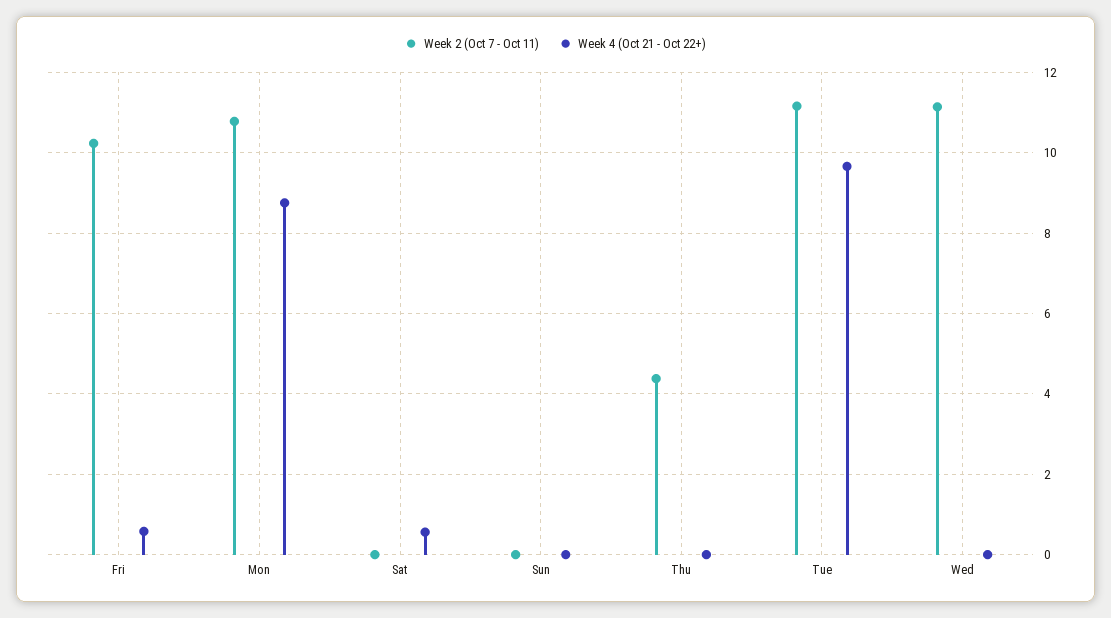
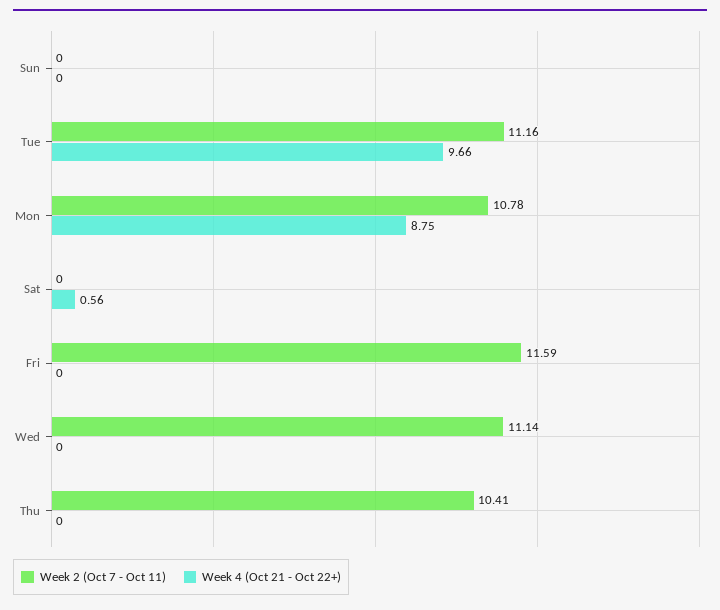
  {
    "Week 2 (Oct 7 - Oct 11)": {
-     "Fri": 10.2,
+     "Fri": 11.59,
      "Mon": 10.78,
      "Sat": 0,
      "Sun": 0,
-     "Thu": 4.4,
+     "Thu": 10.41,
      "Tue": 11.16,
      "Wed": 11.14
    },
    "Week 4 (Oct 21 - Oct 22+)": {
-     "Fri": 0.6,
+     "Fri": 0,
      "Mon": 8.75,
      "Sat": 0.56,
      "Sun": 0,
      "Thu": 0,
      "Tue": 9.66,
      "Wed": 0
    }
  }

